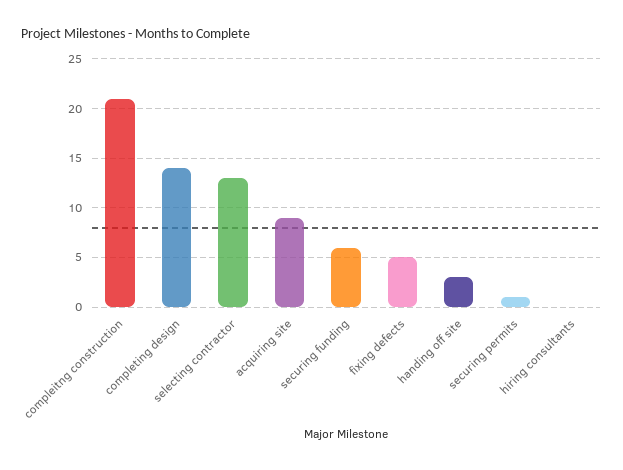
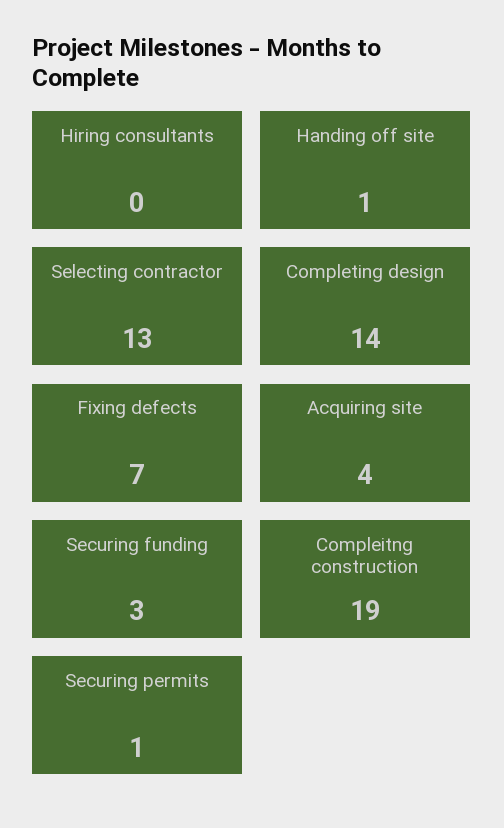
  {
-   "compleitng construction": 21,
+   "compleitng construction": 19,
    "completing design": 14,
    "selecting contractor": 13,
-   "acquiring site": 9,
+   "acquiring site": 4,
-   "securing funding": 6,
+   "securing funding": 3,
-   "fixing defects": 5,
+   "fixing defects": 7,
-   "handing off site": 3,
+   "handing off site": 1,
    "securing permits": 1,
    "hiring consultants": 0
  }

